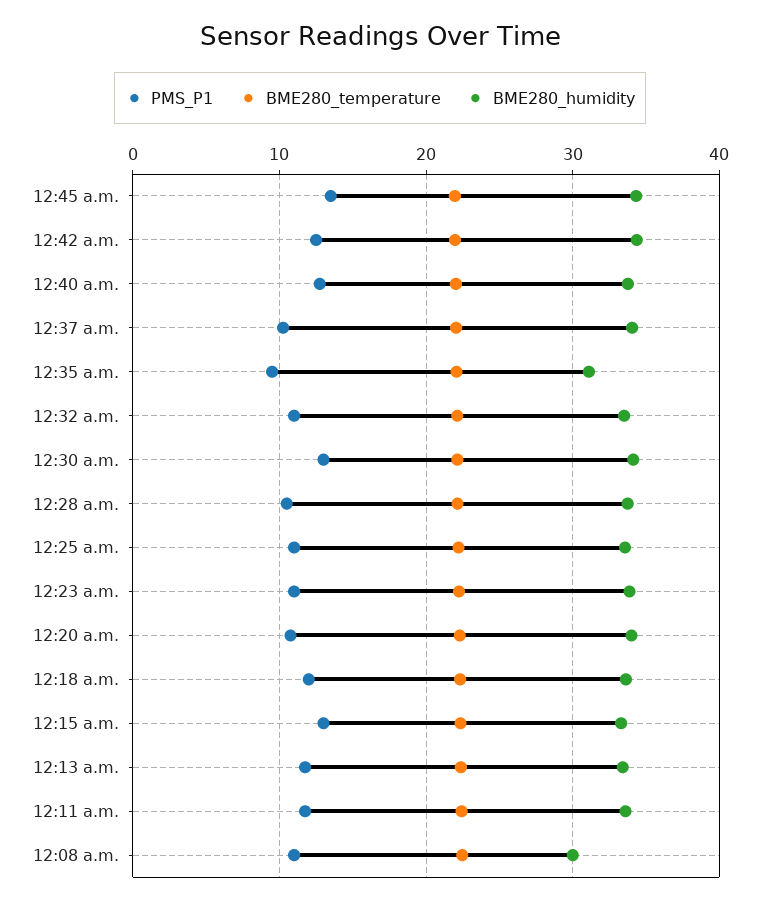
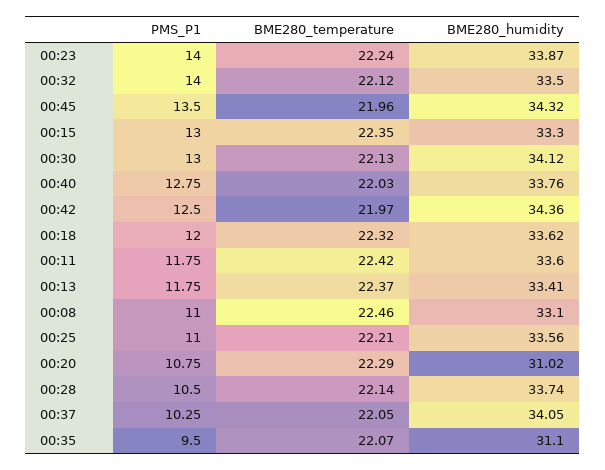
  {
    "PMS_P1": {
      "12:45 a.m.": 13.5,
      "12:42 a.m.": 12.5,
      "12:40 a.m.": 12.75,
      "12:37 a.m.": 10.25,
      "12:35 a.m.": 9.5,
-     "12:32 a.m.": 11,
+     "12:32 a.m.": 14,
      "12:30 a.m.": 13,
      "12:28 a.m.": 10.5,
      "12:25 a.m.": 11,
-     "12:23 a.m.": 11,
+     "12:23 a.m.": 14,
      "12:20 a.m.": 10.75,
      "12:18 a.m.": 12,
      "12:15 a.m.": 13,
      "12:13 a.m.": 11.75,
      "12:11 a.m.": 11.75,
      "12:08 a.m.": 11
    },
    "BME280_temperature": {
      "12:45 a.m.": 21.96,
      "12:42 a.m.": 21.97,
      "12:40 a.m.": 22.03,
      "12:37 a.m.": 22.05,
      "12:35 a.m.": 22.07,
      "12:32 a.m.": 22.12,
      "12:30 a.m.": 22.13,
      "12:28 a.m.": 22.14,
      "12:25 a.m.": 22.21,
      "12:23 a.m.": 22.24,
      "12:20 a.m.": 22.29,
      "12:18 a.m.": 22.32,
      "12:15 a.m.": 22.35,
      "12:13 a.m.": 22.37,
      "12:11 a.m.": 22.42,
      "12:08 a.m.": 22.46
    },
    "BME280_humidity": {
      "12:45 a.m.": 34.32,
      "12:42 a.m.": 34.36,
      "12:40 a.m.": 33.76,
      "12:37 a.m.": 34.05,
      "12:35 a.m.": 31.1,
      "12:32 a.m.": 33.5,
      "12:30 a.m.": 34.12,
      "12:28 a.m.": 33.74,
      "12:25 a.m.": 33.56,
      "12:23 a.m.": 33.87,
-     "12:20 a.m.": 34,
+     "12:20 a.m.": 31.02,
      "12:18 a.m.": 33.62,
      "12:15 a.m.": 33.3,
      "12:13 a.m.": 33.41,
      "12:11 a.m.": 33.6,
-     "12:08 a.m.": 30
+     "12:08 a.m.": 33.1
    }
  }

